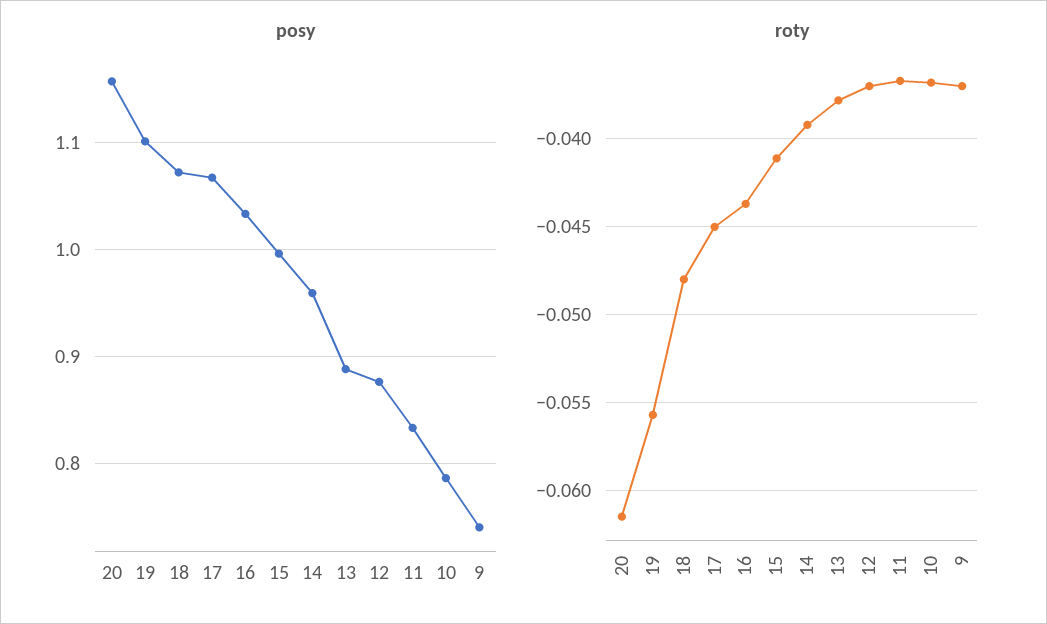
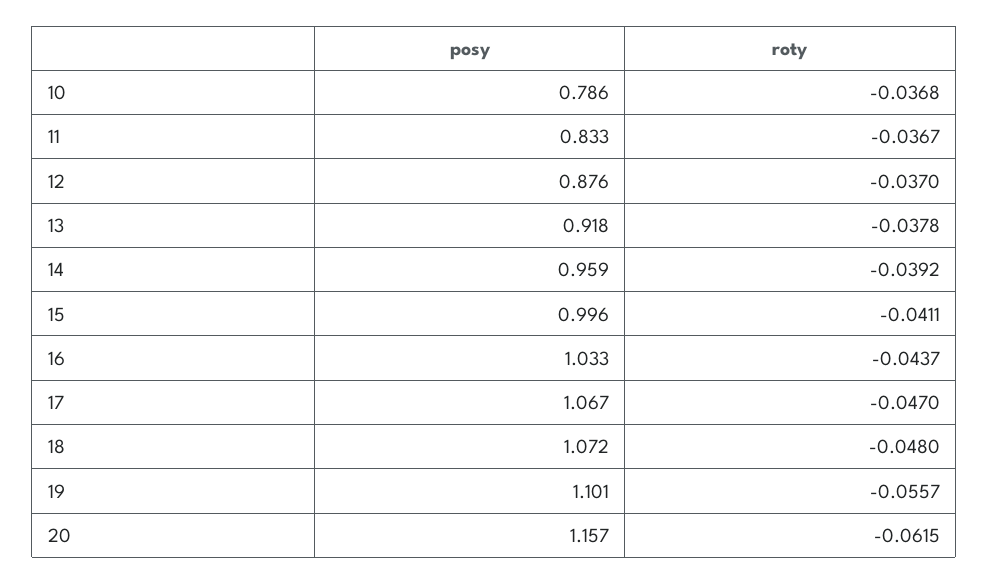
  {
    "posy": {
      "20": 1.157,
      "19": 1.101,
      "18": 1.072,
      "17": 1.067,
      "16": 1.033,
      "15": 0.996,
      "14": 0.959,
-     "13": 0.89,
+     "13": 0.918,
      "12": 0.876,
      "11": 0.833,
-     "10": 0.786,
+     "10": 0.786
-     "9": 0.74
    },
    "roty": {
      "20": -0.0615,
      "19": -0.0557,
      "18": -0.048,
-     "17": -0.045,
+     "17": -0.047,
      "16": -0.0437,
      "15": -0.0411,
      "14": -0.0392,
      "13": -0.0378,
      "12": -0.037,
      "11": -0.0367,
-     "10": -0.0368,
+     "10": -0.0368
-     "9": -0.037
    }
  }

